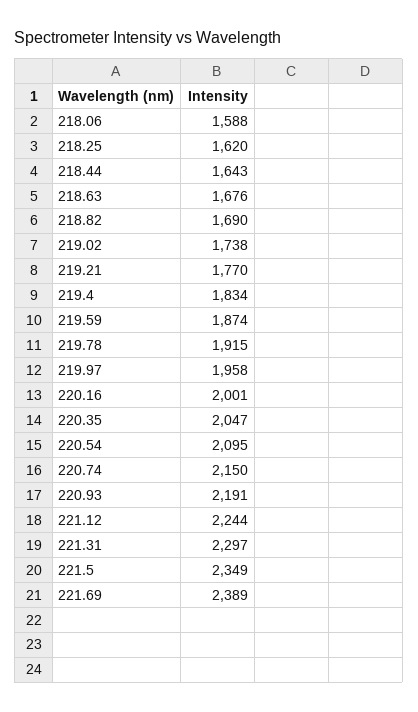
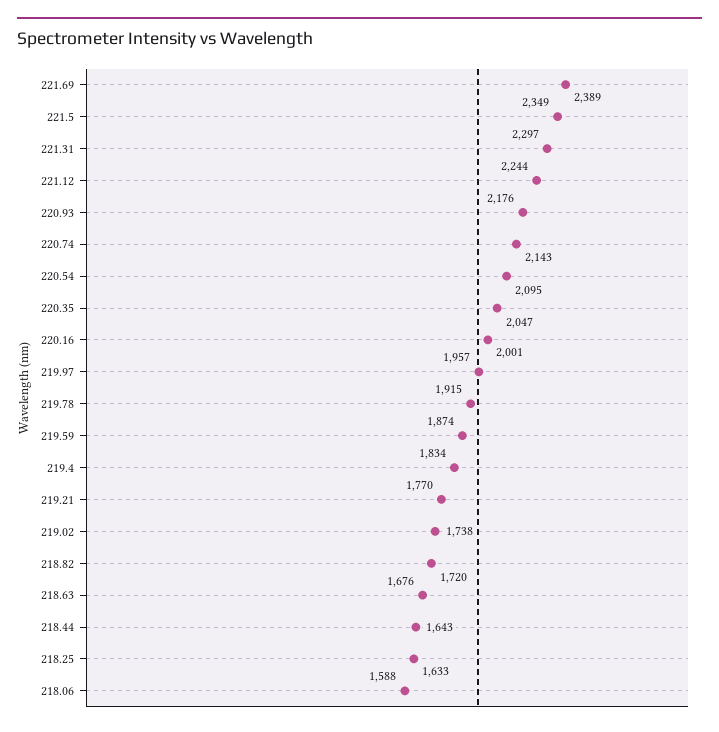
  {
    "218.06": 1588,
-   "218.25": 1620,
+   "218.25": 1633,
    "218.44": 1643,
    "218.63": 1676,
-   "218.82": 1690,
+   "218.82": 1720,
    "219.02": 1738,
    "219.21": 1770,
    "219.4": 1834,
    "219.59": 1874,
    "219.78": 1915,
-   "219.97": 1958,
+   "219.97": 1957,
    "220.16": 2001,
    "220.35": 2047,
    "220.54": 2095,
-   "220.74": 2150,
+   "220.74": 2143,
-   "220.93": 2191,
+   "220.93": 2176,
    "221.12": 2244,
    "221.31": 2297,
    "221.5": 2349,
    "221.69": 2389
  }

